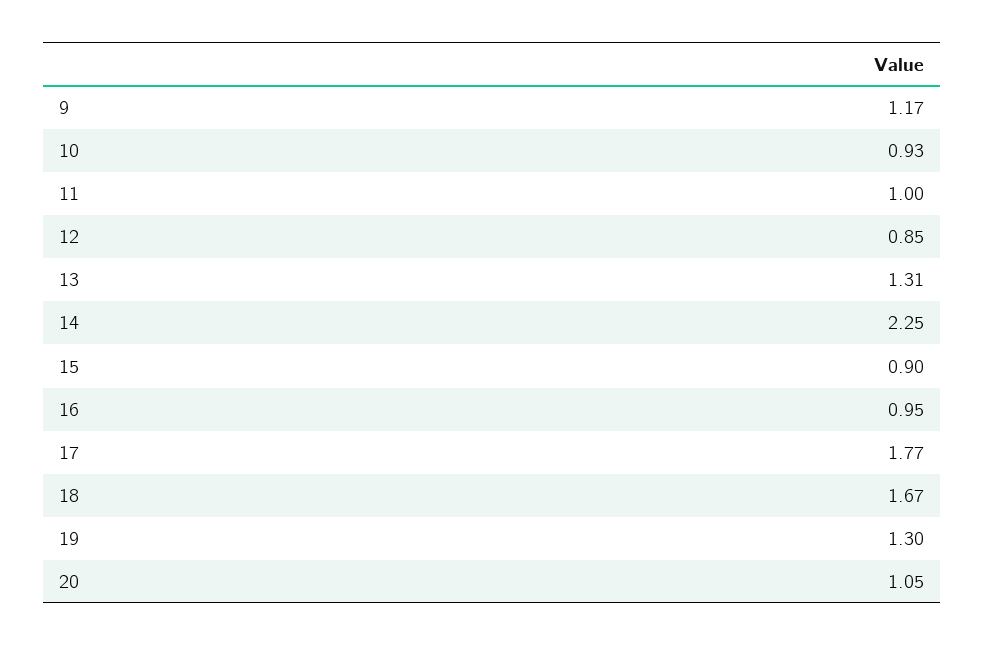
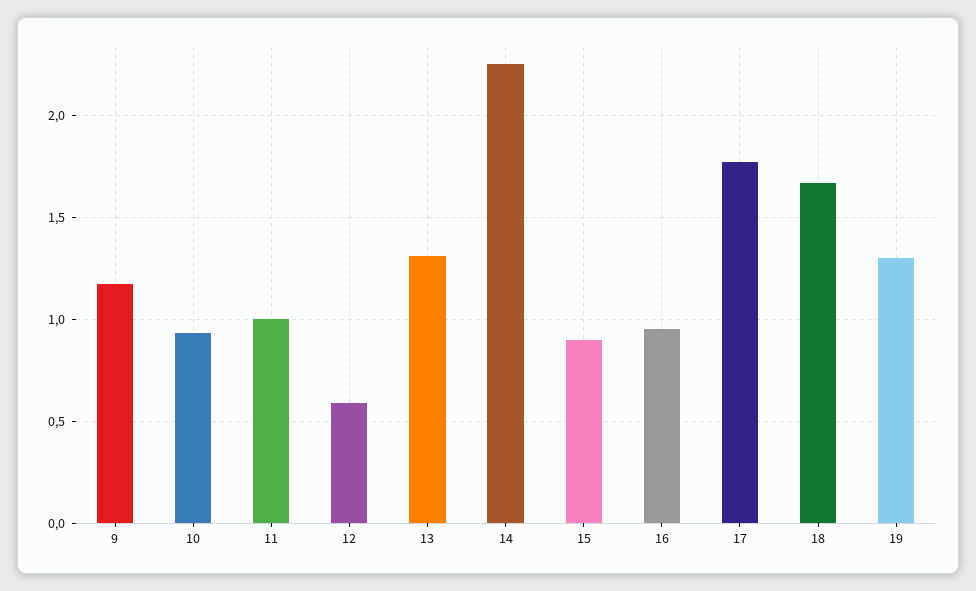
  {
    "9": 1.17,
    "10": 0.93,
    "11": 1,
-   "12": 0.85,
+   "12": 0.6,
    "13": 1.31,
    "14": 2.25,
    "15": 0.9,
    "16": 0.95,
    "17": 1.77,
    "18": 1.67,
-   "19": 1.3,
+   "19": 1.3
-   "20": 1.05
  }

